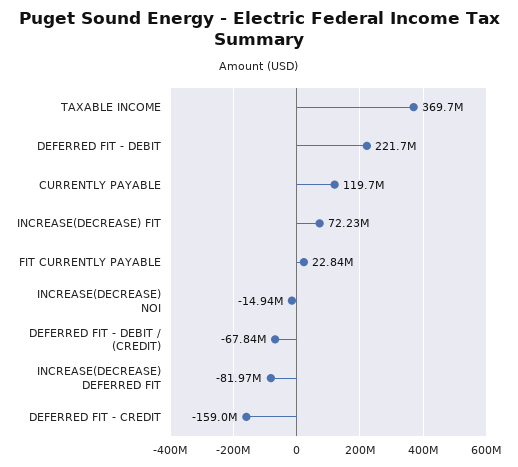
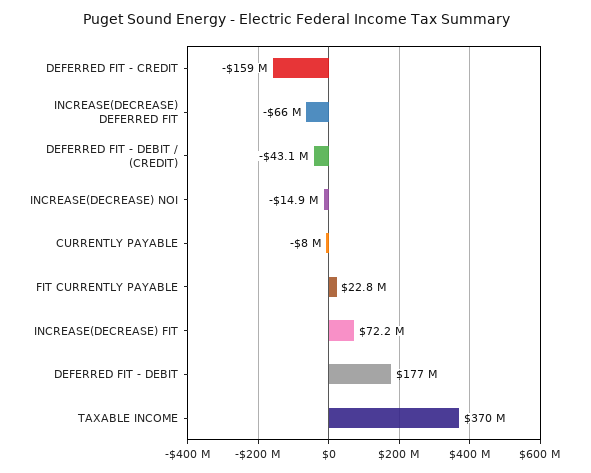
  {
    "TAXABLE INCOME": 369700000,
-   "DEFERRED FIT - DEBIT": 221700000,
+   "DEFERRED FIT - DEBIT": 177000000,
-   "CURRENTLY PAYABLE": 119700000,
+   "CURRENTLY PAYABLE": -8000000,
    "INCREASE(DECREASE) FIT": 72230000,
    "FIT CURRENTLY PAYABLE": 22840000,
    "INCREASE(DECREASE) NOI": -14940000,
-   "DEFERRED FIT - DEBIT / (CREDIT)": -67840000,
+   "DEFERRED FIT - DEBIT / (CREDIT)": -43100000,
-   "INCREASE(DECREASE) DEFERRED FIT": -81970000,
+   "INCREASE(DECREASE) DEFERRED FIT": -66000000,
    "DEFERRED FIT - CREDIT": -159000000
  }

